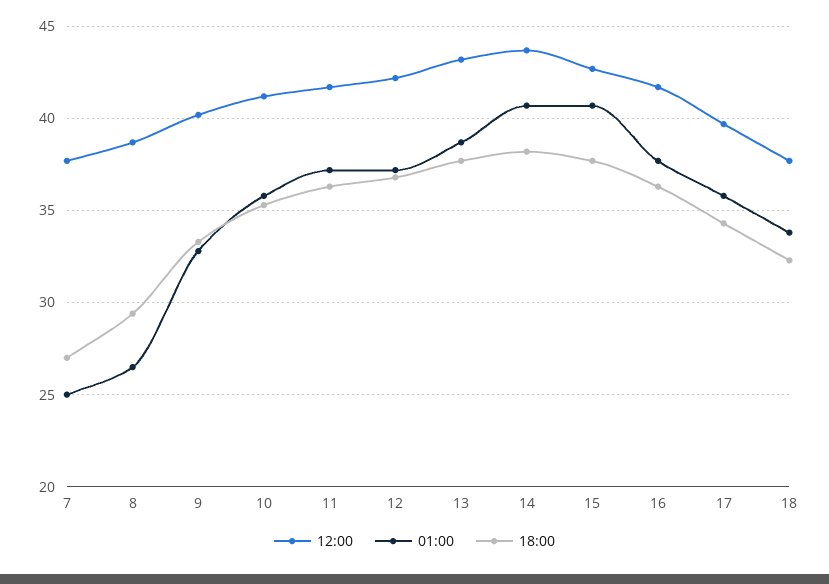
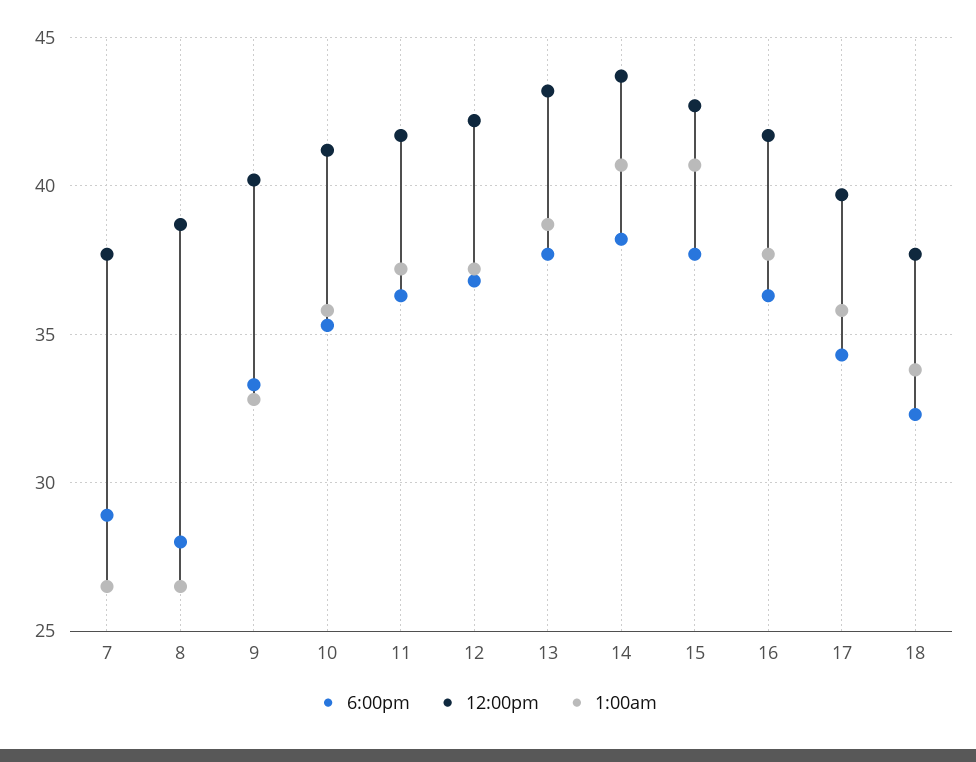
  {
    "12:00": {
      "7": 37.5,
      "8": 38.5,
      "9": 40,
      "10": 41,
      "11": 41.5,
      "12": 42,
      "13": 43,
      "14": 43.5,
      "15": 42.5,
      "16": 41.5,
      "17": 39.5,
      "18": 37.5
    },
    "01:00": {
-     "7": 25,
+     "7": 26.5,
      "8": 26.5,
      "9": 33,
      "10": 36,
      "11": 37,
      "12": 37,
      "13": 38.5,
      "14": 40.5,
      "15": 40.5,
      "16": 37.5,
      "17": 36,
      "18": 34
    },
    "18:00": {
-     "7": 27,
+     "7": 29,
-     "8": 29.5,
+     "8": 28,
      "9": 33.5,
      "10": 35.5,
      "11": 36.5,
      "12": 37,
      "13": 37.5,
      "14": 38,
      "15": 37.5,
      "16": 36.5,
      "17": 34.5,
      "18": 32.5
    }
  }

